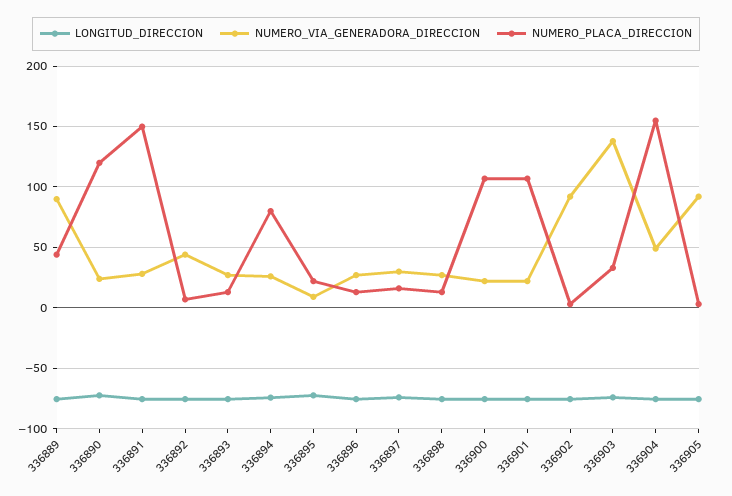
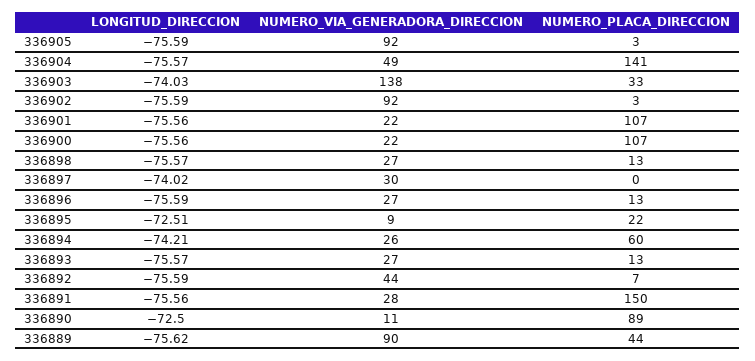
  {
    "LONGITUD_DIRECCION": {
      "336889": -75.62,
      "336890": -72.5,
      "336891": -75.56,
      "336892": -75.59,
      "336893": -75.57,
      "336894": -74.21,
      "336895": -72.51,
      "336896": -75.59,
      "336897": -74.02,
      "336898": -75.57,
      "336900": -75.56,
      "336901": -75.56,
      "336902": -75.59,
      "336903": -74.03,
      "336904": -75.57,
      "336905": -75.59
    },
    "NUMERO_VIA_GENERADORA_DIRECCION": {
      "336889": 90,
-     "336890": 25,
+     "336890": 11,
      "336891": 28,
      "336892": 44,
      "336893": 27,
      "336894": 26,
      "336895": 9,
      "336896": 27,
      "336897": 30,
      "336898": 27,
      "336900": 22,
      "336901": 22,
      "336902": 92,
      "336903": 138,
      "336904": 49,
      "336905": 92
    },
    "NUMERO_PLACA_DIRECCION": {
      "336889": 44,
-     "336890": 120,
+     "336890": 89,
      "336891": 150,
      "336892": 7,
      "336893": 13,
-     "336894": 80,
+     "336894": 60,
      "336895": 22,
      "336896": 13,
-     "336897": 15,
+     "336897": 0,
      "336898": 13,
      "336900": 107,
      "336901": 107,
      "336902": 3,
      "336903": 33,
-     "336904": 155,
+     "336904": 141,
      "336905": 3
    }
  }

